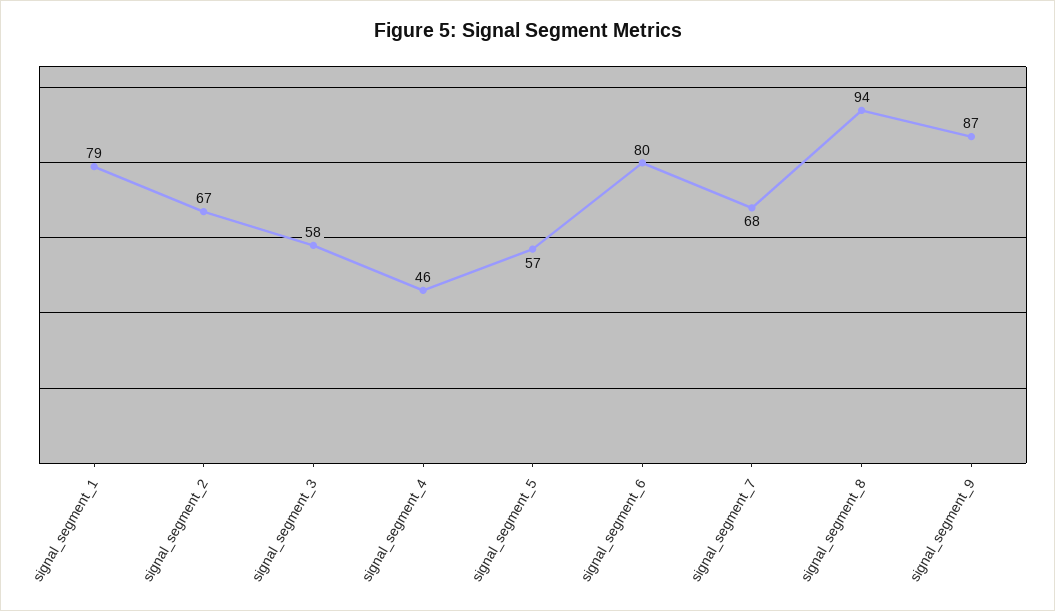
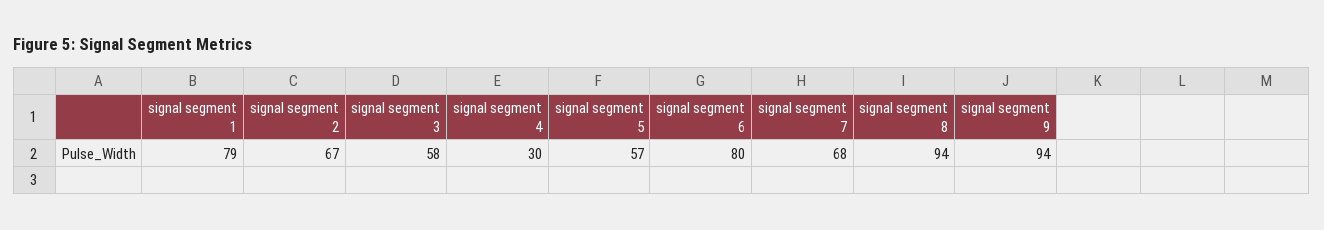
  {
    "signal_segment_1": 79,
    "signal_segment_2": 67,
    "signal_segment_3": 58,
-   "signal_segment_4": 46,
+   "signal_segment_4": 30,
    "signal_segment_5": 57,
    "signal_segment_6": 80,
    "signal_segment_7": 68,
    "signal_segment_8": 94,
-   "signal_segment_9": 87
+   "signal_segment_9": 94
  }

